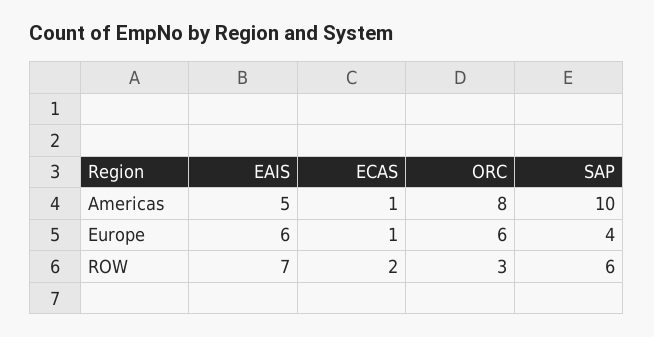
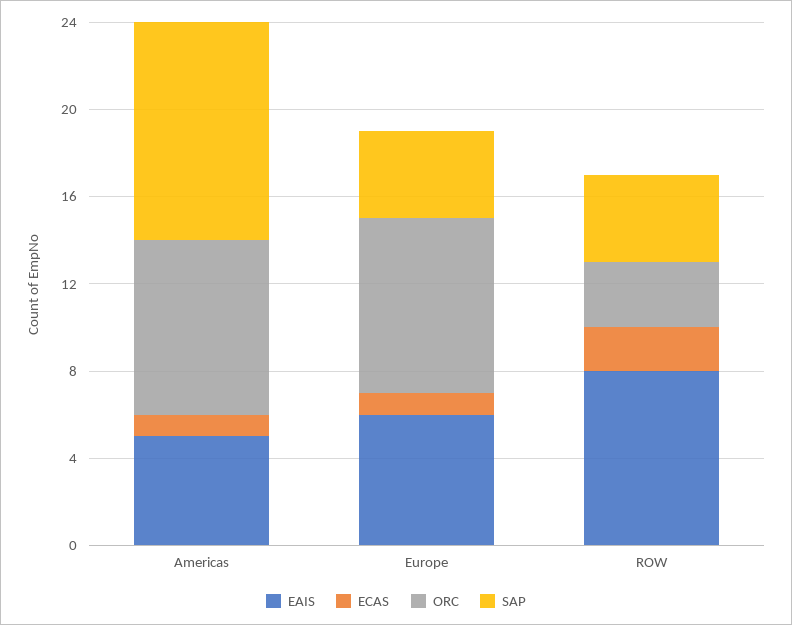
  {
    "EAIS": {
      "Americas": 5,
      "Europe": 6,
-     "ROW": 7
+     "ROW": 8
    },
    "ECAS": {
      "Americas": 1,
      "Europe": 1,
      "ROW": 2
    },
    "ORC": {
      "Americas": 8,
-     "Europe": 6,
+     "Europe": 8,
      "ROW": 3
    },
    "SAP": {
      "Americas": 10,
      "Europe": 4,
-     "ROW": 6
+     "ROW": 4
    }
  }

